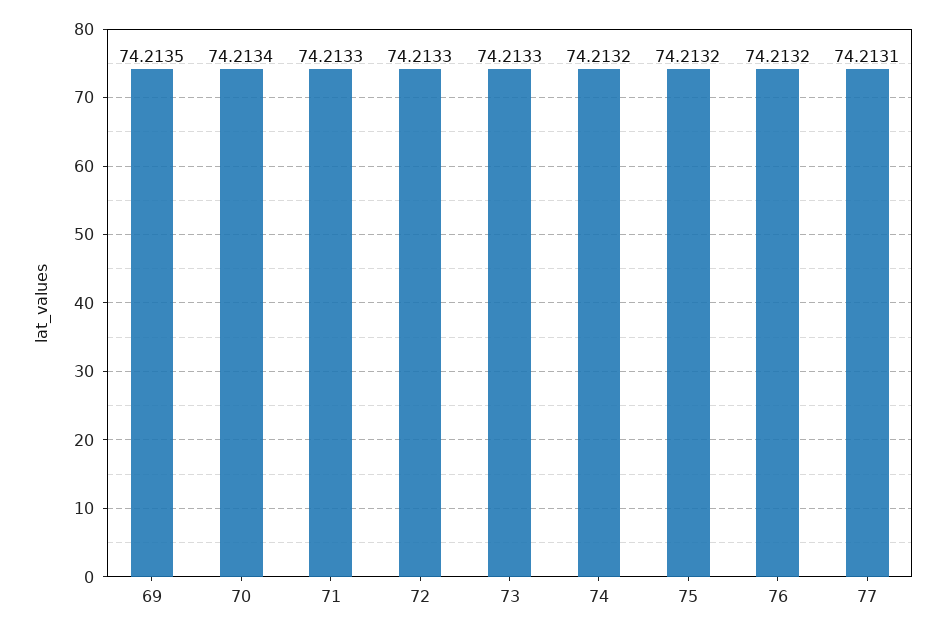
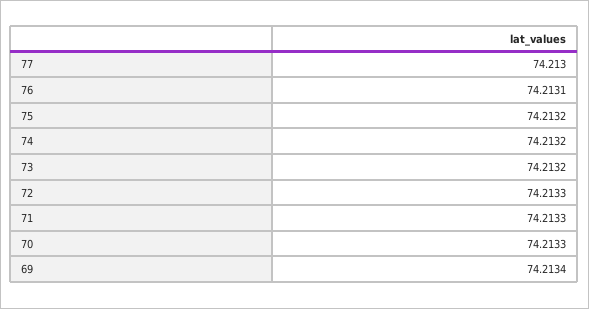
  {
-   "69": 74.2135,
+   "69": 74.2134,
-   "70": 74.2134,
+   "70": 74.2133,
    "71": 74.2133,
    "72": 74.2133,
-   "73": 74.2133,
+   "73": 74.2132,
    "74": 74.2132,
    "75": 74.2132,
-   "76": 74.2132,
+   "76": 74.2131,
-   "77": 74.2131
+   "77": 74.213
  }

